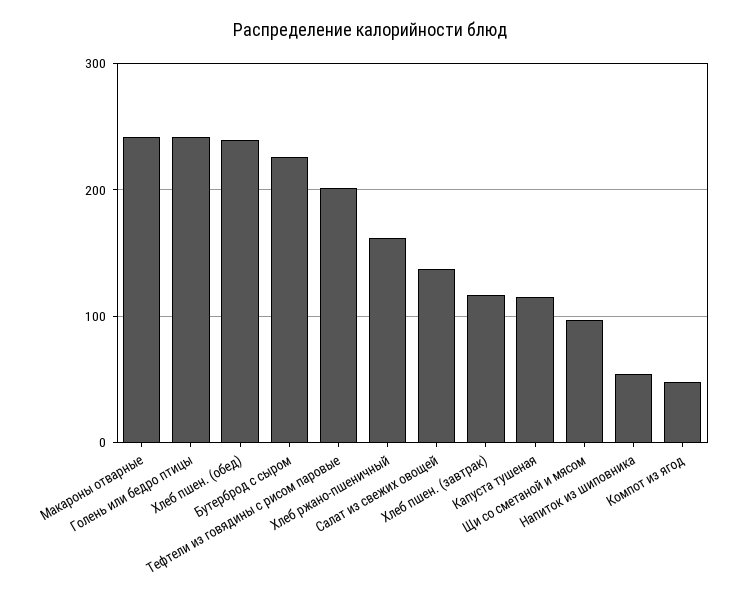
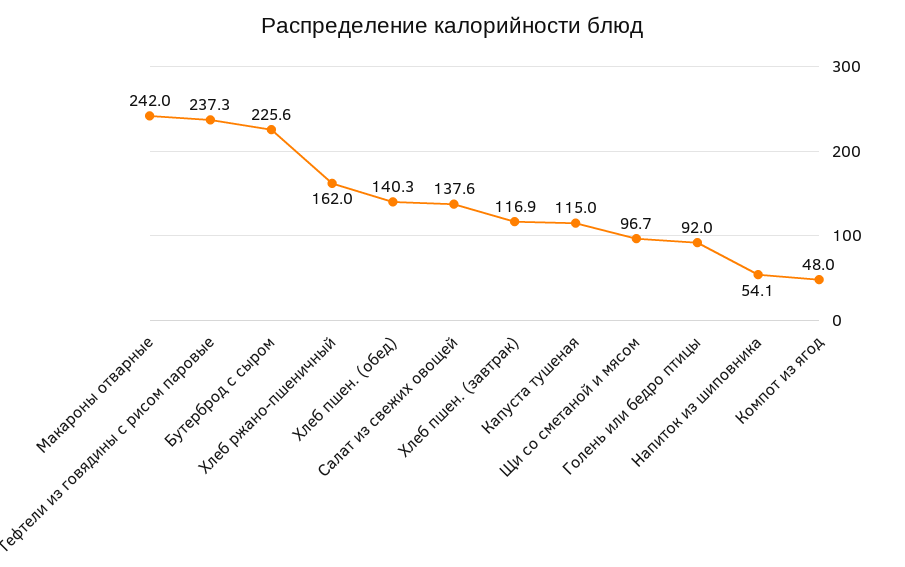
  {
    "Макароны отварные": 242,
-   "Голень или бедро птицы": 240,
+   "Голень или бедро птицы": 92,
-   "Хлеб пшен. (обед)": 240,
+   "Хлеб пшен. (обед)": 140.3,
    "Бутерброд с сыром": 225.6,
-   "Тефтели из говядины с рисом паровые": 200,
+   "Тефтели из говядины с рисом паровые": 237.3,
    "Хлеб ржано-пшеничный": 162,
    "Салат из свежих овощей": 137.6,
    "Хлеб пшен. (завтрак)": 116.9,
    "Капуста тушеная": 115,
    "Щи со сметаной и мясом": 96.7,
    "Напиток из шиповника": 54.1,
    "Компот из ягод": 48
  }

